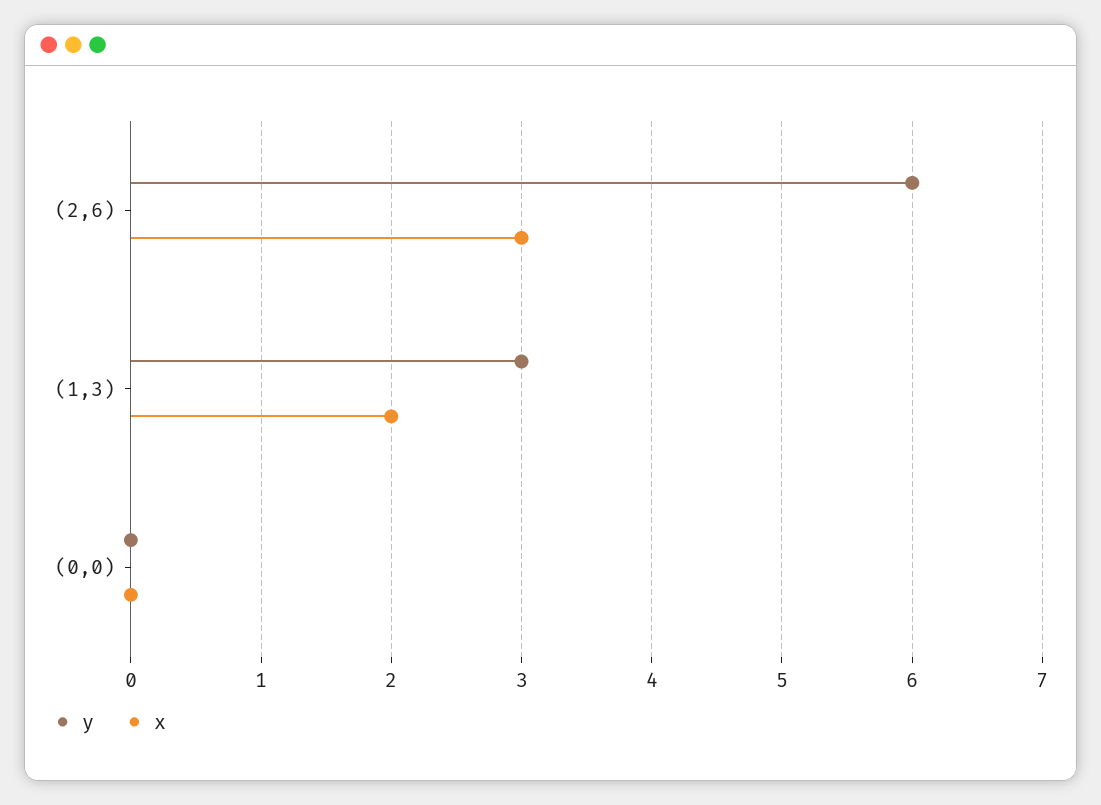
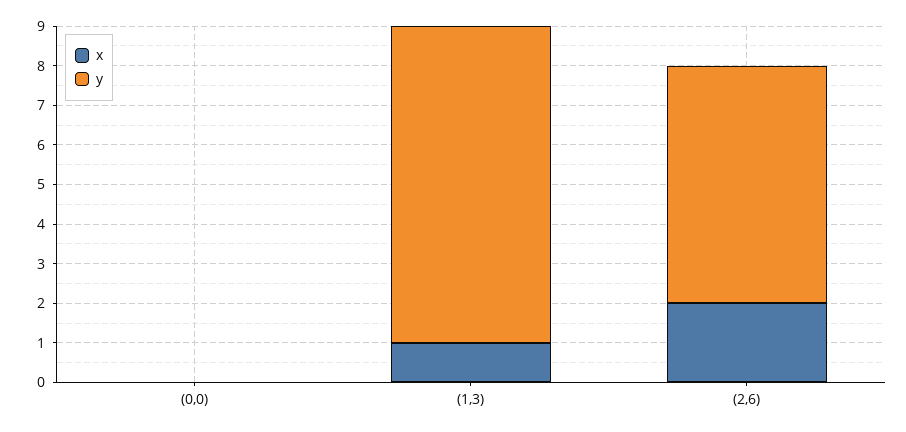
  {
    "y": {
      "(2,6)": 6,
-     "(1,3)": 3,
+     "(1,3)": 8,
      "(0,0)": 0
    },
    "x": {
-     "(2,6)": 3,
+     "(2,6)": 2,
-     "(1,3)": 2,
+     "(1,3)": 1,
      "(0,0)": 0
    }
  }

